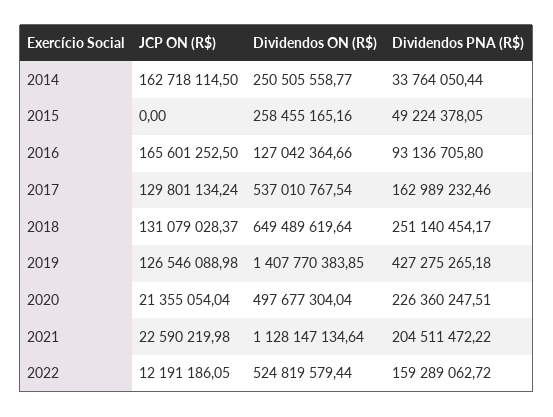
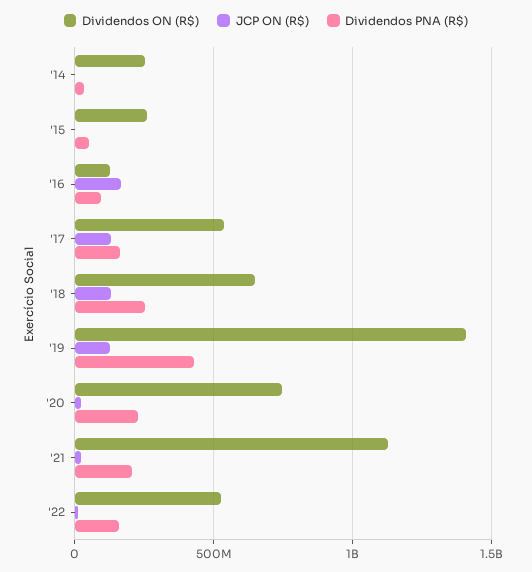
  {
    "JCP ON (R$)": {
-     "2014": 162718114.5,
+     "2014": 0,
      "2015": 0,
      "2016": 165601252.5,
      "2017": 129801134.24,
      "2018": 131079028.37,
      "2019": 126546088.98,
      "2020": 21355054.04,
      "2021": 22590219.98,
      "2022": 12191186.05
    },
    "Dividendos ON (R$)": {
      "2014": 250505558.77,
      "2015": 258455165.16,
      "2016": 127042364.66,
      "2017": 537010767.54,
      "2018": 649489619.64,
      "2019": 1407770383.85,
-     "2020": 497677304.04,
+     "2020": 750000000,
      "2021": 1128147134.64,
      "2022": 524819579.44
    },
    "Dividendos PNA (R$)": {
      "2014": 33764050.44,
      "2015": 49224378.05,
      "2016": 93136705.8,
      "2017": 162989232.46,
      "2018": 251140454.17,
      "2019": 427275265.18,
      "2020": 226360247.51,
      "2021": 204511472.22,
      "2022": 159289062.72
    }
  }

